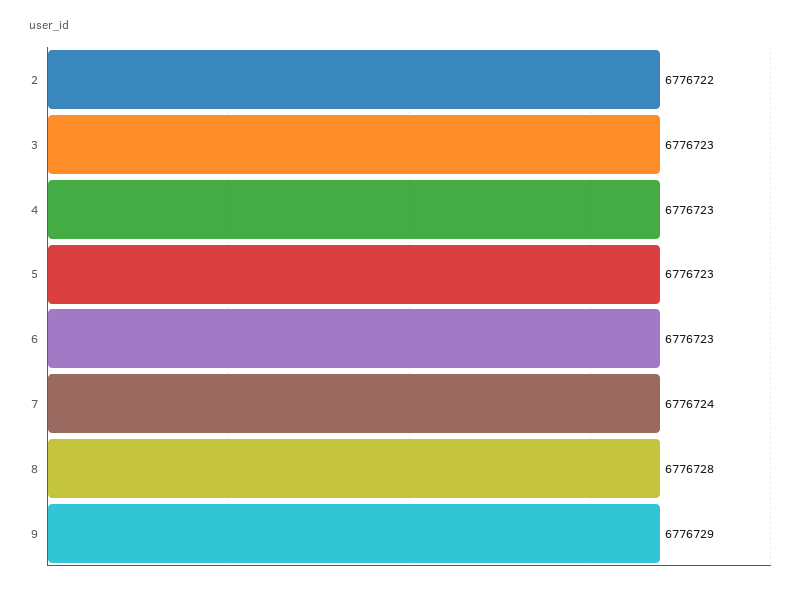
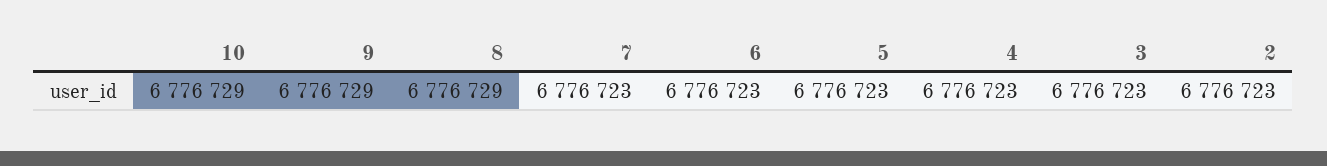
  {
-   "2": 6776722,
+   "2": 6776723,
    "3": 6776723,
    "4": 6776723,
    "5": 6776723,
    "6": 6776723,
-   "7": 6776724,
+   "7": 6776723,
-   "8": 6776728,
+   "8": 6776729,
-   "9": 6776729
+   "9": 6776729,
+   "10": 6776729
  }

